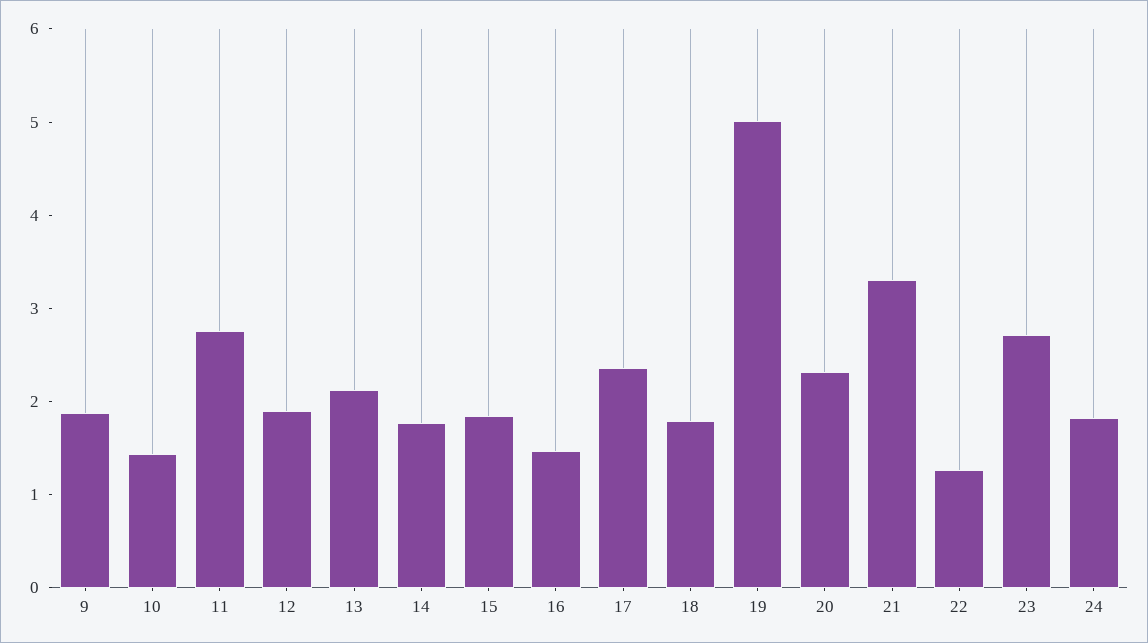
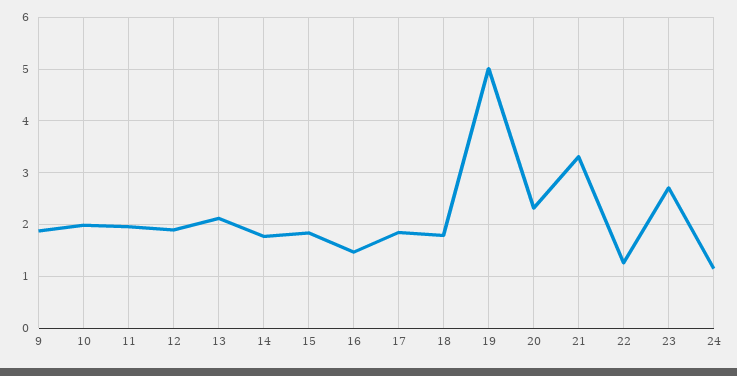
  {
    "9": 1.8,
-   "10": 1.4,
+   "10": 2,
-   "11": 2.8,
+   "11": 2,
    "12": 2,
    "13": 2.2,
    "14": 1.8,
    "15": 1.8,
    "16": 1.4,
-   "17": 2.4,
+   "17": 1.8,
    "18": 1.8,
    "19": 5,
    "20": 2.4,
    "21": 3.4,
    "22": 1.2,
    "23": 2.8,
-   "24": 1.8
+   "24": 1.2
  }

